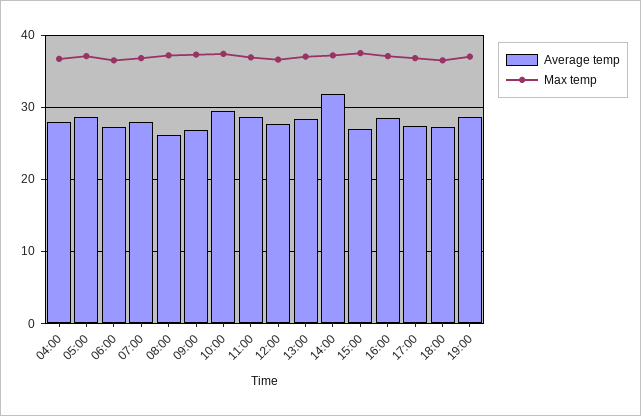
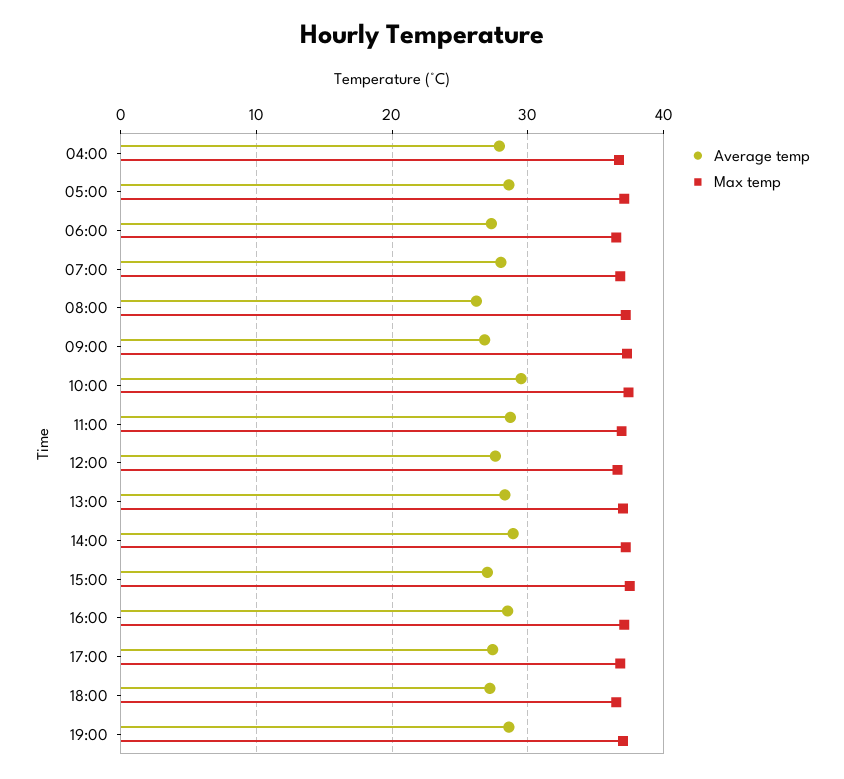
  {
    "Average temp": {
      "04:00": 28,
      "05:00": 29,
      "06:00": 27,
      "07:00": 28,
      "08:00": 26,
      "09:00": 27,
      "10:00": 30,
      "11:00": 29,
      "12:00": 28,
      "13:00": 28,
-     "14:00": 32,
+     "14:00": 29,
      "15:00": 27,
      "16:00": 29,
      "17:00": 27,
      "18:00": 27,
      "19:00": 29
    },
    "Max temp": {
      "04:00": 37,
      "05:00": 37,
      "06:00": 37,
      "07:00": 37,
      "08:00": 37,
      "09:00": 37,
      "10:00": 37,
      "11:00": 37,
      "12:00": 37,
      "13:00": 37,
      "14:00": 37,
      "15:00": 38,
      "16:00": 37,
      "17:00": 37,
      "18:00": 37,
      "19:00": 37
    }
  }

